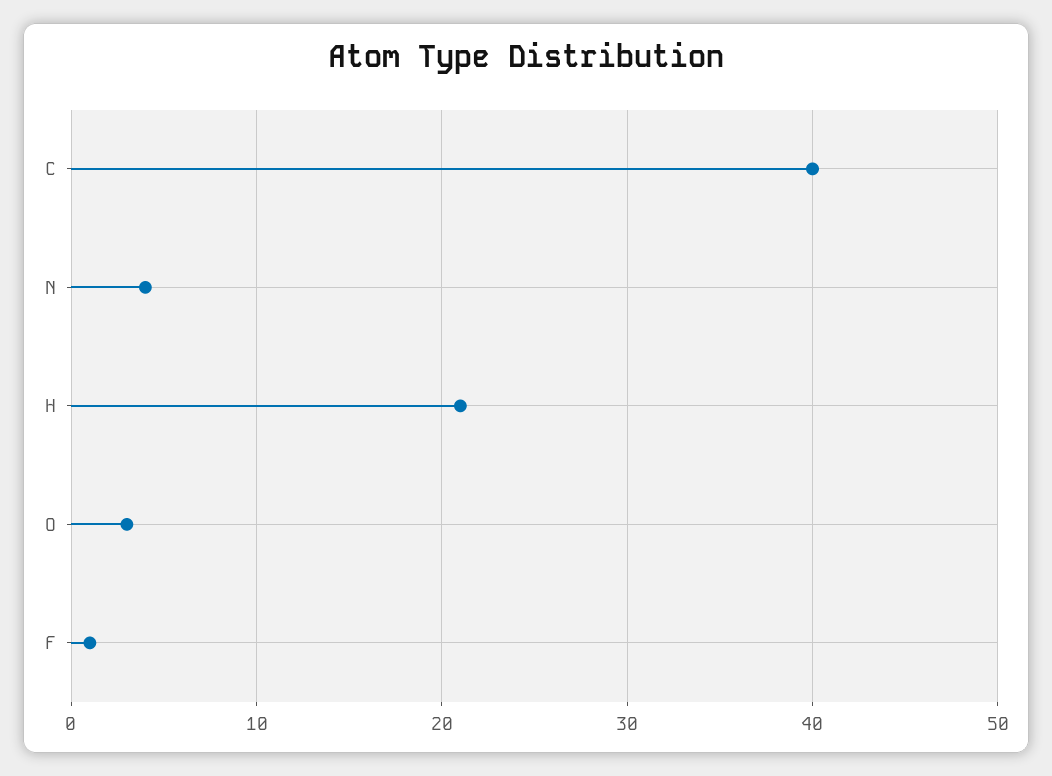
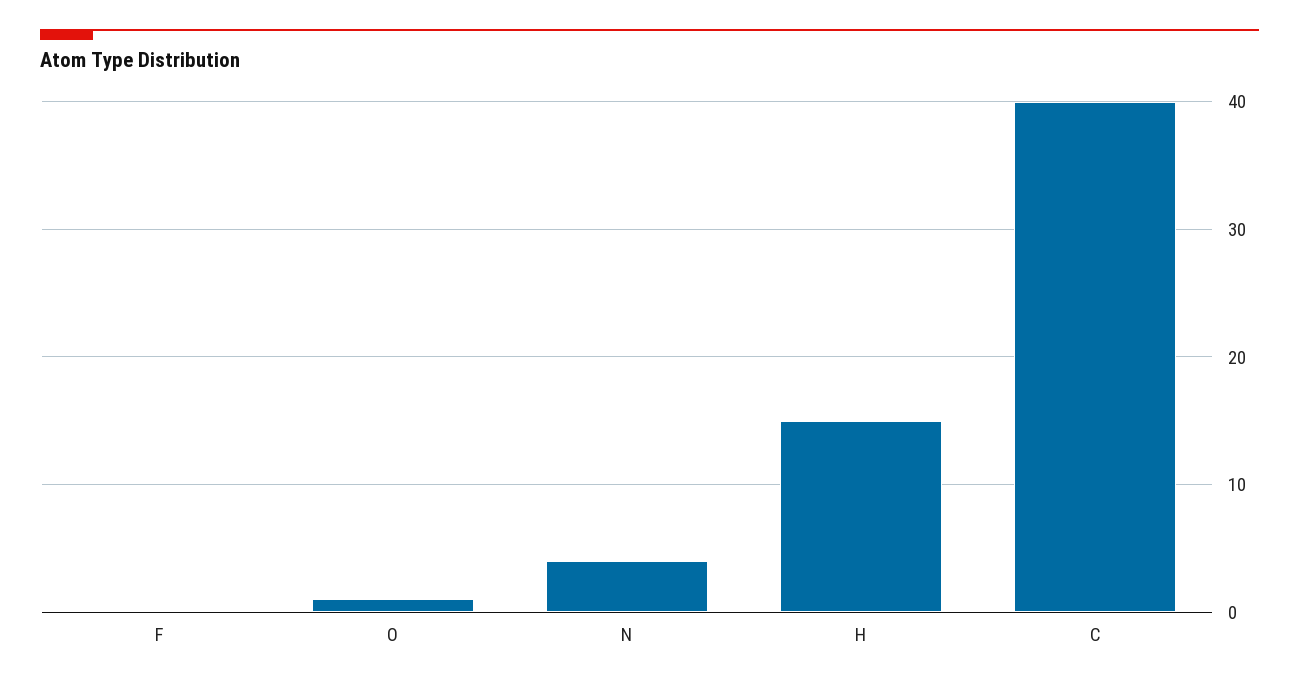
  {
    "C": 40,
    "N": 4,
-   "H": 21,
+   "H": 15,
-   "O": 3,
+   "O": 1,
-   "F": 1
+   "F": 0
  }

